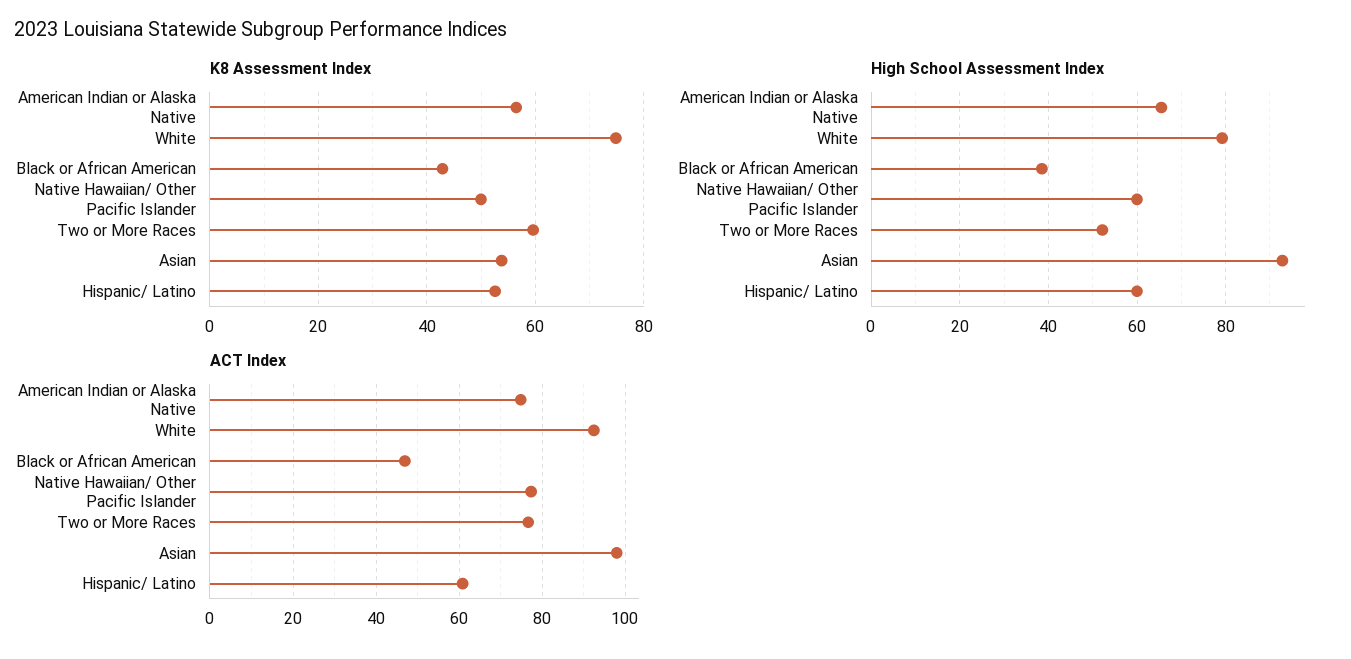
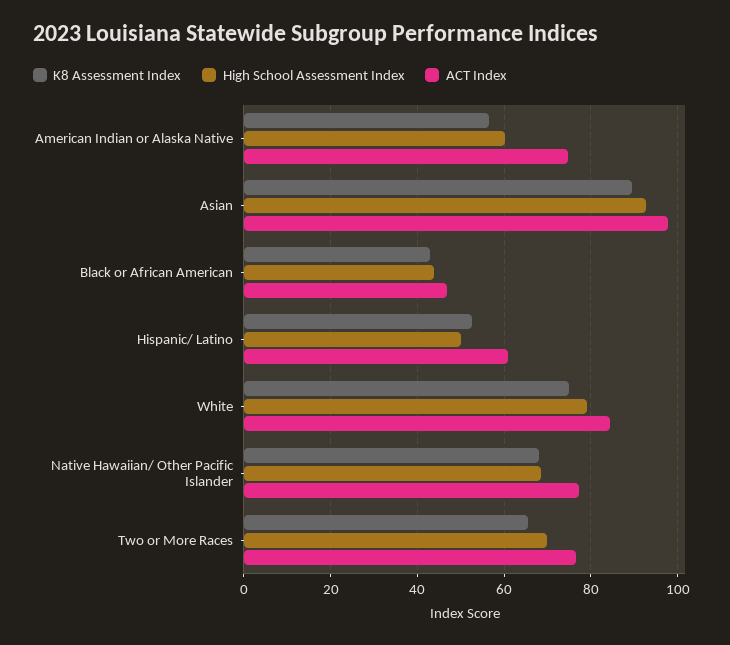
  {
    "K8 Assessment Index": {
      "American Indian or Alaska Native": 56,
      "White": 74,
      "Black or African American": 42,
-     "Native Hawaiian/ Other Pacific Islander": 50,
+     "Native Hawaiian/ Other Pacific Islander": 68,
-     "Two or More Races": 60,
+     "Two or More Races": 66,
-     "Asian": 54,
+     "Asian": 90,
      "Hispanic/ Latino": 52
    },
    "High School Assessment Index": {
-     "American Indian or Alaska Native": 66,
+     "American Indian or Alaska Native": 60,
      "White": 80,
-     "Black or African American": 38,
+     "Black or African American": 44,
-     "Native Hawaiian/ Other Pacific Islander": 60,
+     "Native Hawaiian/ Other Pacific Islander": 68,
-     "Two or More Races": 52,
+     "Two or More Races": 70,
      "Asian": 92,
-     "Hispanic/ Latino": 60
+     "Hispanic/ Latino": 50
    },
    "ACT Index": {
      "American Indian or Alaska Native": 74,
-     "White": 92,
+     "White": 84,
      "Black or African American": 46,
      "Native Hawaiian/ Other Pacific Islander": 78,
      "Two or More Races": 76,
      "Asian": 98,
      "Hispanic/ Latino": 60
    }
  }

